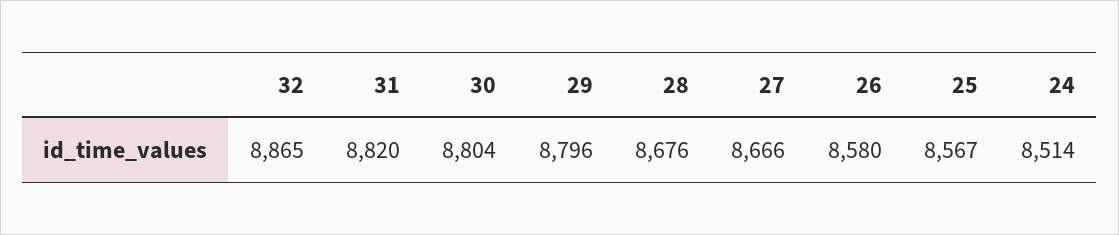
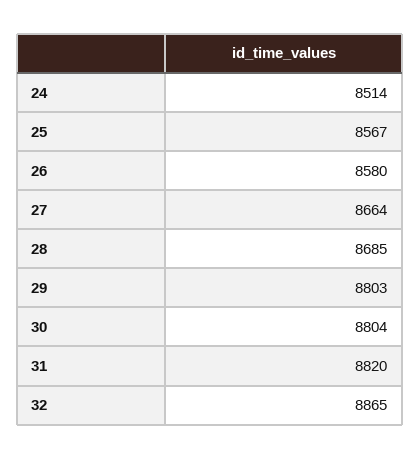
  {
    "32": 8865,
    "31": 8820,
    "30": 8804,
-   "29": 8796,
+   "29": 8803,
-   "28": 8676,
+   "28": 8685,
-   "27": 8666,
+   "27": 8664,
    "26": 8580,
    "25": 8567,
    "24": 8514
  }

